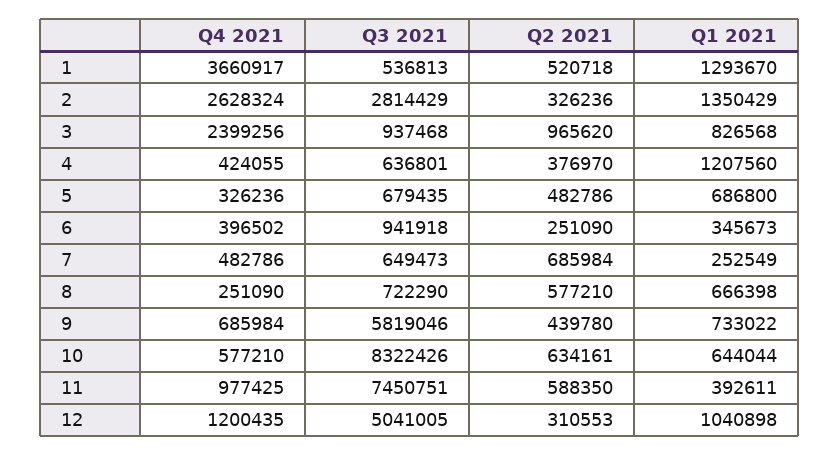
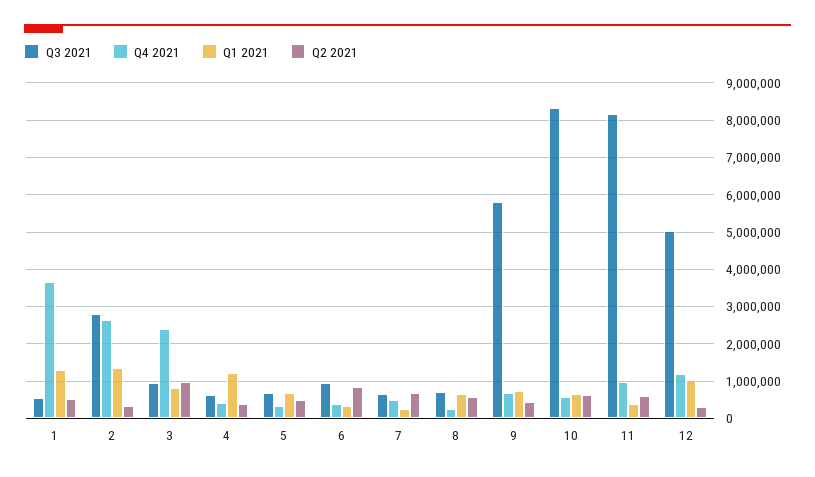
  {
    "Q4 2021": {
      "1": 3660917,
      "2": 2628324,
      "3": 2399256,
      "4": 424055,
      "5": 326236,
      "6": 396502,
      "7": 482786,
      "8": 251090,
      "9": 685984,
      "10": 577210,
      "11": 977425,
      "12": 1200435
    },
    "Q3 2021": {
      "1": 536813,
      "2": 2814429,
      "3": 937468,
      "4": 636801,
      "5": 679435,
      "6": 941918,
      "7": 649473,
      "8": 722290,
      "9": 5819046,
      "10": 8322426,
-     "11": 7450751,
+     "11": 8200000,
      "12": 5041005
    },
    "Q2 2021": {
      "1": 520718,
      "2": 326236,
      "3": 965620,
      "4": 376970,
      "5": 482786,
-     "6": 251090,
+     "6": 800000,
      "7": 685984,
      "8": 577210,
      "9": 439780,
      "10": 634161,
      "11": 588350,
      "12": 310553
    },
    "Q1 2021": {
      "1": 1293670,
      "2": 1350429,
      "3": 826568,
      "4": 1207560,
      "5": 686800,
      "6": 345673,
      "7": 252549,
      "8": 666398,
      "9": 733022,
      "10": 644044,
      "11": 392611,
      "12": 1040898
    }
  }

